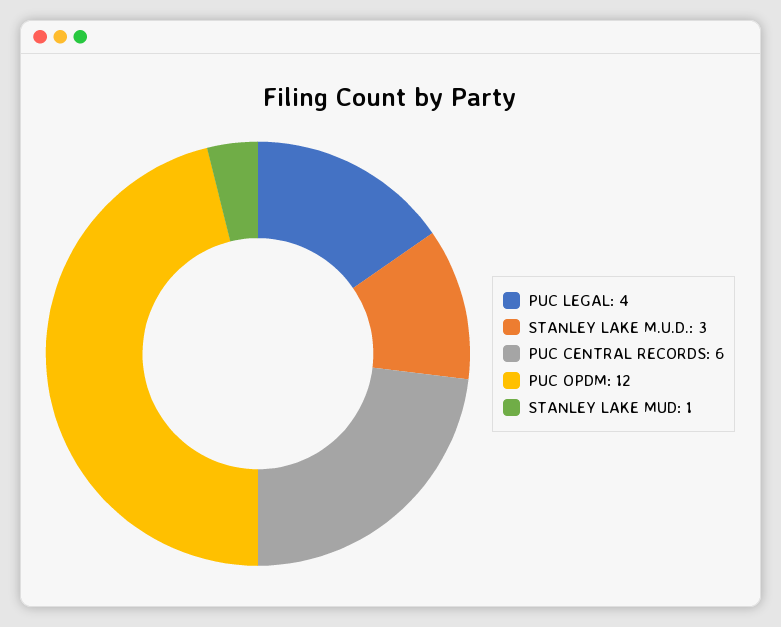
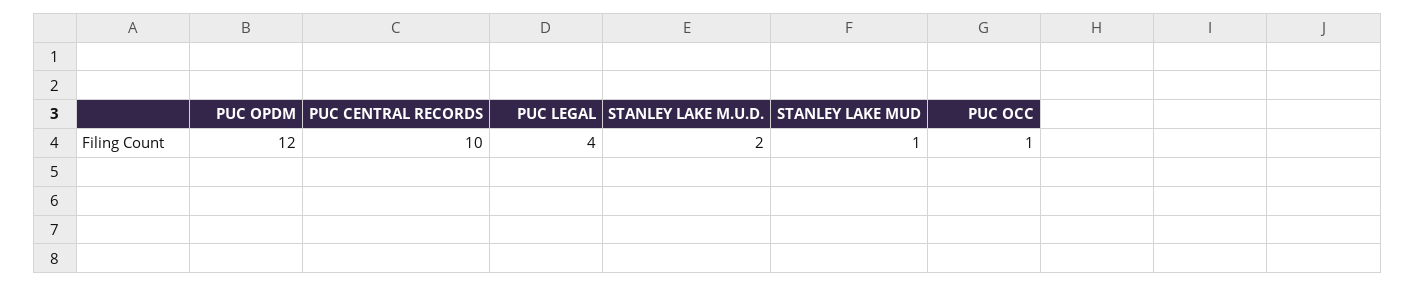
  {
    "PUC LEGAL": 4,
-   "STANLEY LAKE M.U.D.": 3,
+   "STANLEY LAKE M.U.D.": 2,
-   "PUC CENTRAL RECORDS": 6,
+   "PUC CENTRAL RECORDS": 10,
    "PUC OPDM": 12,
-   "STANLEY LAKE MUD": 1
+   "STANLEY LAKE MUD": 1,
+   "PUC OCC": 1
  }

